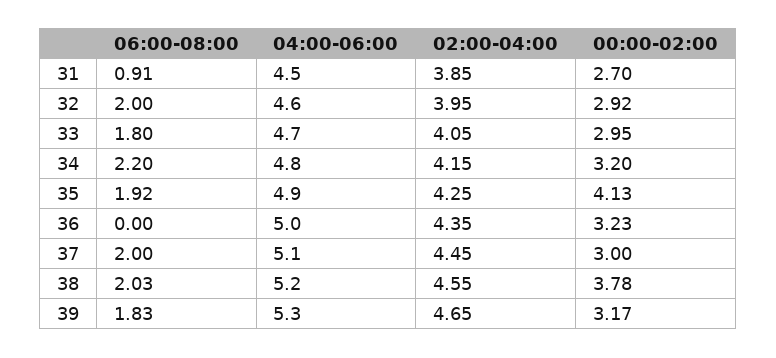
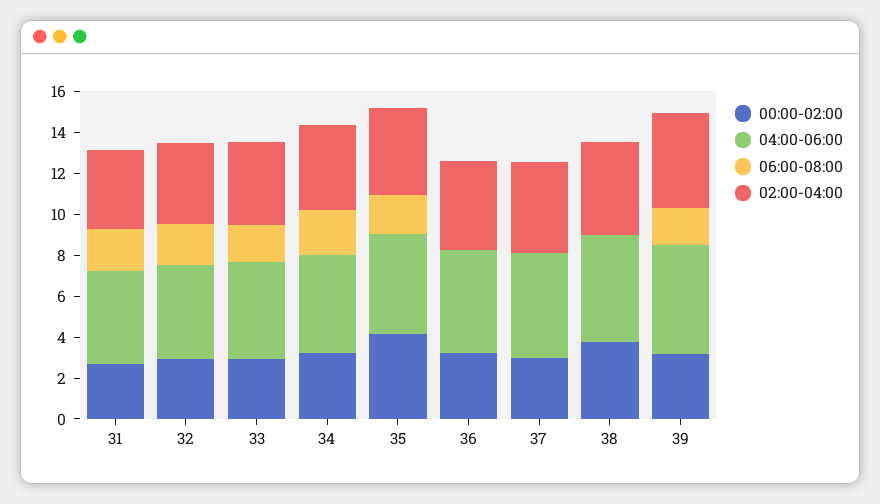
  {
    "06:00-08:00": {
-     "31": 0.91,
+     "31": 2,
      "32": 2,
      "33": 1.8,
      "34": 2.2,
      "35": 1.92,
      "36": 0,
-     "37": 2,
+     "37": 0,
-     "38": 2.03,
+     "38": 0,
      "39": 1.83
    },
    "04:00-06:00": {
      "31": 4.5,
      "32": 4.6,
      "33": 4.7,
      "34": 4.8,
      "35": 4.9,
      "36": 5,
      "37": 5.1,
      "38": 5.2,
      "39": 5.3
    },
    "02:00-04:00": {
      "31": 3.85,
      "32": 3.95,
      "33": 4.05,
      "34": 4.15,
      "35": 4.25,
      "36": 4.35,
      "37": 4.45,
      "38": 4.55,
      "39": 4.65
    },
    "00:00-02:00": {
      "31": 2.7,
      "32": 2.92,
      "33": 2.95,
      "34": 3.2,
      "35": 4.13,
      "36": 3.23,
      "37": 3,
      "38": 3.78,
      "39": 3.17
    }
  }

